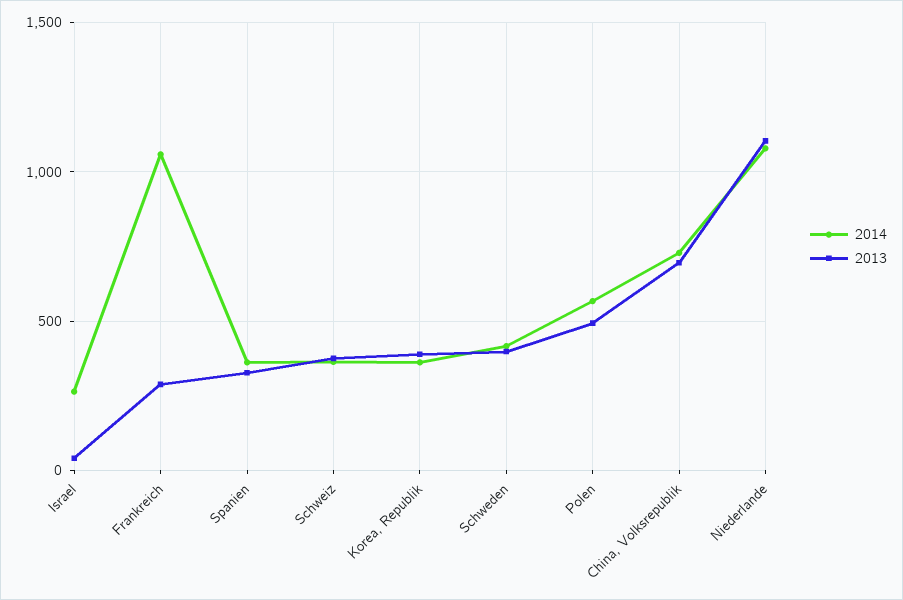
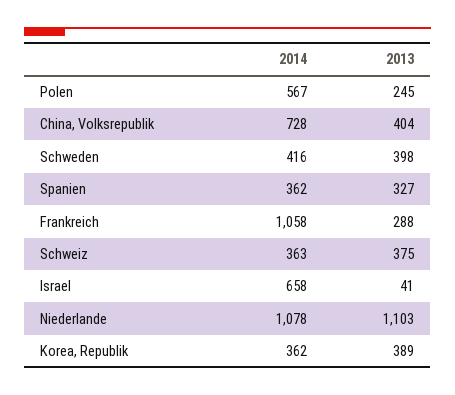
  {
    "2014": {
-     "Israel": 250,
+     "Israel": 658,
      "Frankreich": 1058,
      "Spanien": 362,
      "Schweiz": 363,
      "Korea, Republik": 362,
      "Schweden": 416,
      "Polen": 567,
      "China, Volksrepublik": 728,
      "Niederlande": 1078
    },
    "2013": {
      "Israel": 41,
      "Frankreich": 288,
      "Spanien": 327,
      "Schweiz": 375,
      "Korea, Republik": 389,
      "Schweden": 398,
-     "Polen": 500,
+     "Polen": 245,
-     "China, Volksrepublik": 700,
+     "China, Volksrepublik": 404,
      "Niederlande": 1103
    }
  }

